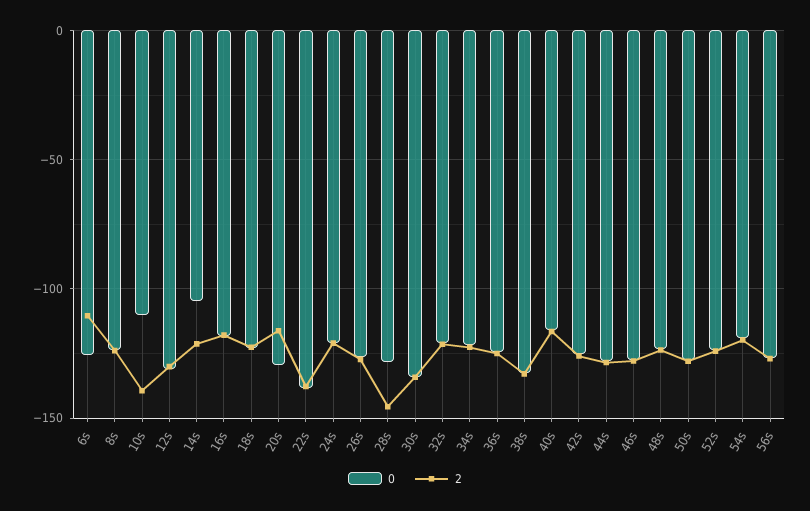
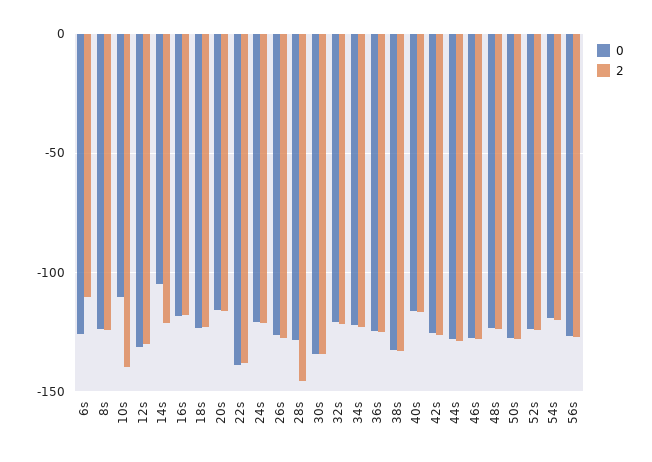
  {
    "0": {
      "6s": -125,
      "8s": -125,
      "10s": -110,
      "12s": -130,
      "14s": -105,
      "16s": -120,
      "18s": -125,
-     "20s": -130,
+     "20s": -115,
      "22s": -140,
      "24s": -120,
      "26s": -125,
      "28s": -130,
      "30s": -135,
      "32s": -120,
      "34s": -120,
      "36s": -125,
      "38s": -130,
      "40s": -115,
      "42s": -125,
      "44s": -130,
      "46s": -130,
      "48s": -125,
      "50s": -130,
      "52s": -125,
      "54s": -120,
      "56s": -125
    },
    "2": {
      "6s": -110,
      "8s": -125,
      "10s": -140,
      "12s": -130,
      "14s": -120,
      "16s": -120,
      "18s": -125,
      "20s": -115,
      "22s": -140,
      "24s": -120,
      "26s": -125,
      "28s": -145,
      "30s": -135,
      "32s": -120,
      "34s": -125,
      "36s": -125,
      "38s": -135,
      "40s": -115,
      "42s": -125,
      "44s": -130,
      "46s": -130,
      "48s": -125,
      "50s": -130,
      "52s": -125,
      "54s": -120,
      "56s": -125
    }
  }

